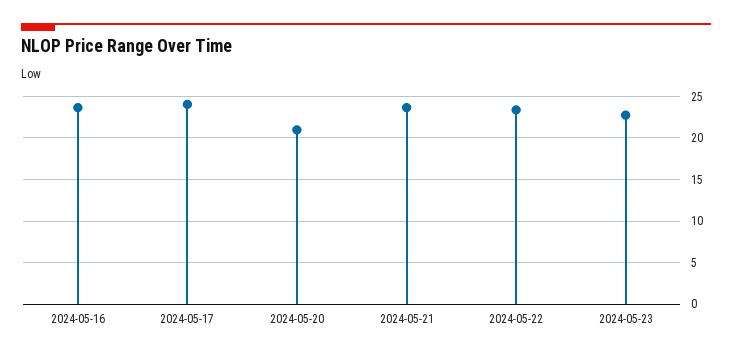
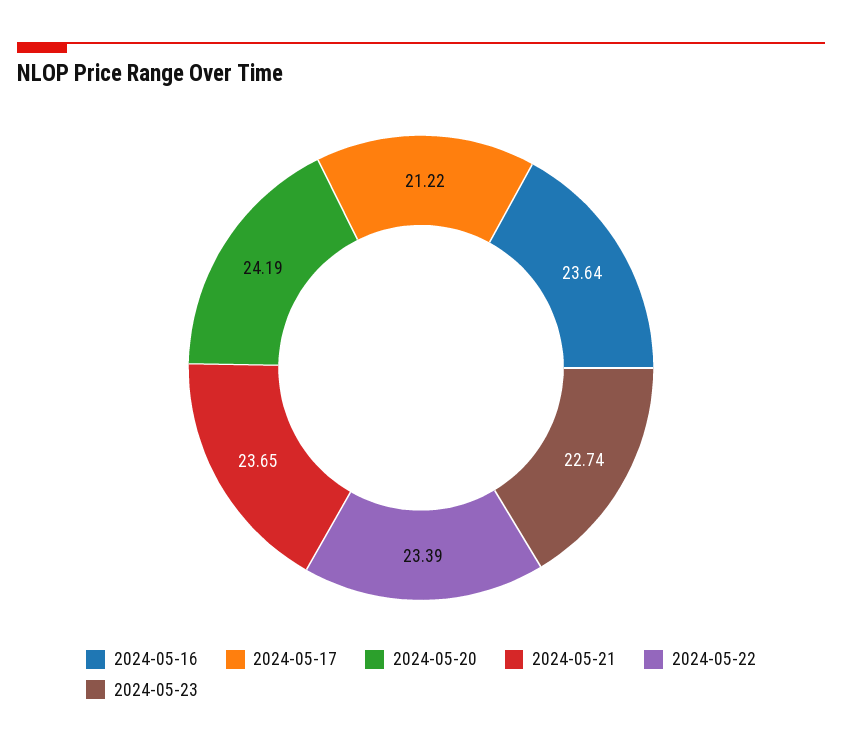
  {
    "2024-05-16": 23.64,
-   "2024-05-17": 24,
+   "2024-05-17": 21.22,
-   "2024-05-20": 21,
+   "2024-05-20": 24.19,
    "2024-05-21": 23.65,
    "2024-05-22": 23.39,
    "2024-05-23": 22.74
  }

